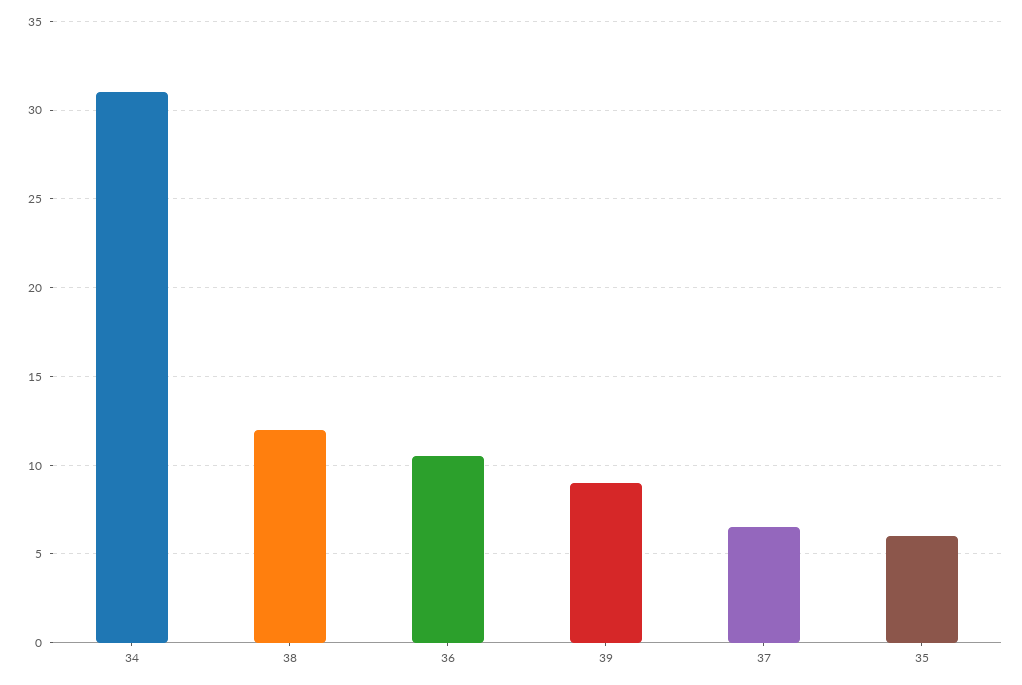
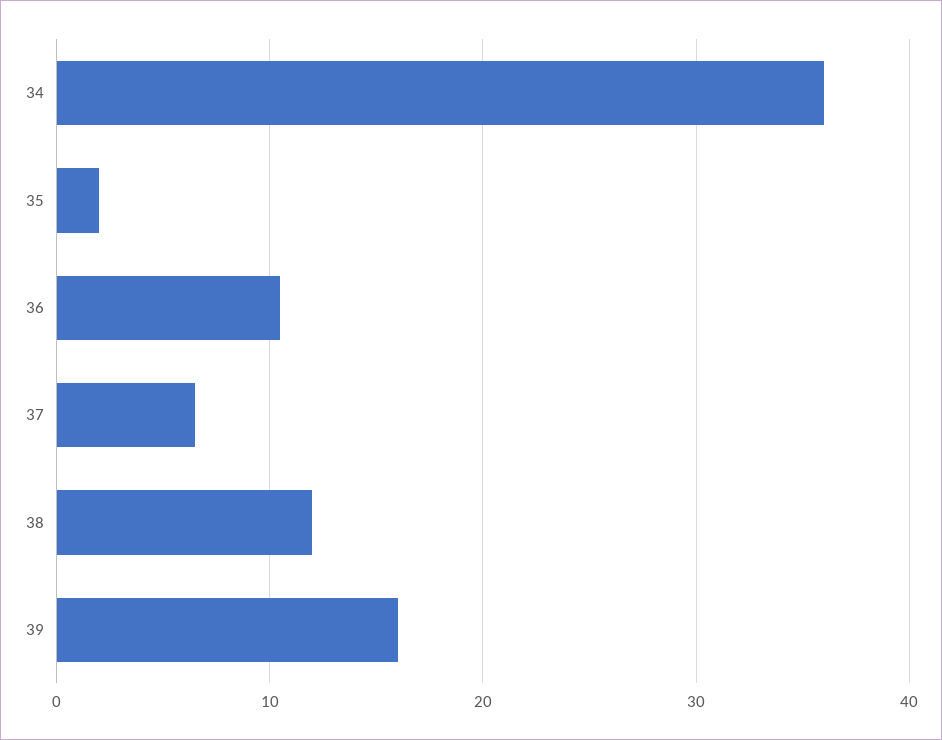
  {
-   "34": 31,
+   "34": 36,
    "38": 12,
    "36": 10.5,
-   "39": 9,
+   "39": 16,
    "37": 6.5,
-   "35": 6
+   "35": 2
  }

